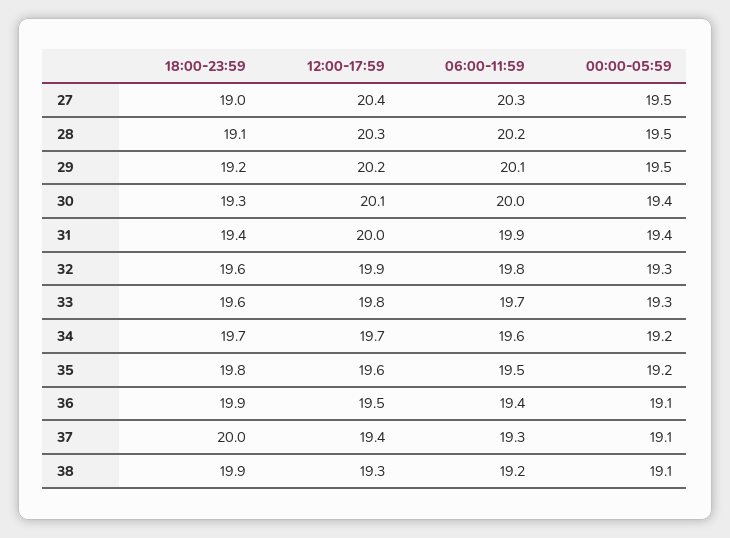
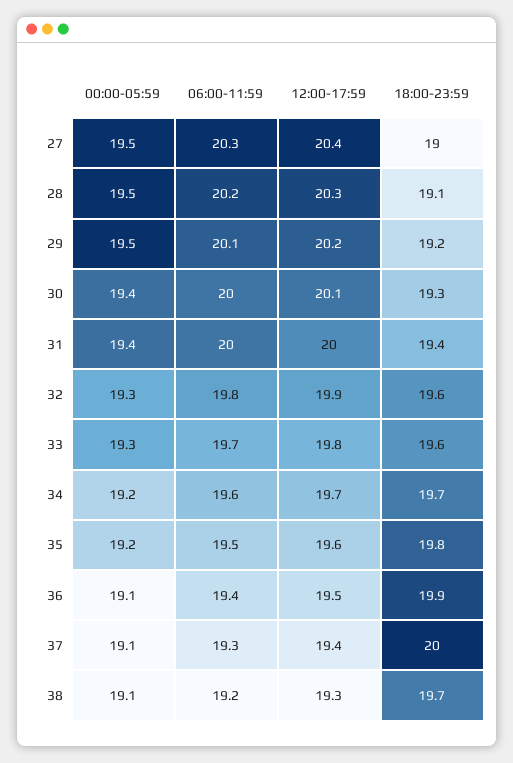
  {
    "18:00-23:59": {
      "27": 19,
      "28": 19.1,
      "29": 19.2,
      "30": 19.3,
      "31": 19.4,
      "32": 19.6,
      "33": 19.6,
      "34": 19.7,
      "35": 19.8,
      "36": 19.9,
      "37": 20,
-     "38": 19.9
+     "38": 19.7
    },
    "12:00-17:59": {
      "27": 20.4,
      "28": 20.3,
      "29": 20.2,
      "30": 20.1,
      "31": 20,
      "32": 19.9,
      "33": 19.8,
      "34": 19.7,
      "35": 19.6,
      "36": 19.5,
      "37": 19.4,
      "38": 19.3
    },
    "06:00-11:59": {
      "27": 20.3,
      "28": 20.2,
      "29": 20.1,
      "30": 20,
-     "31": 19.9,
+     "31": 20,
      "32": 19.8,
      "33": 19.7,
      "34": 19.6,
      "35": 19.5,
      "36": 19.4,
      "37": 19.3,
      "38": 19.2
    },
    "00:00-05:59": {
      "27": 19.5,
      "28": 19.5,
      "29": 19.5,
      "30": 19.4,
      "31": 19.4,
      "32": 19.3,
      "33": 19.3,
      "34": 19.2,
      "35": 19.2,
      "36": 19.1,
      "37": 19.1,
      "38": 19.1
    }
  }

